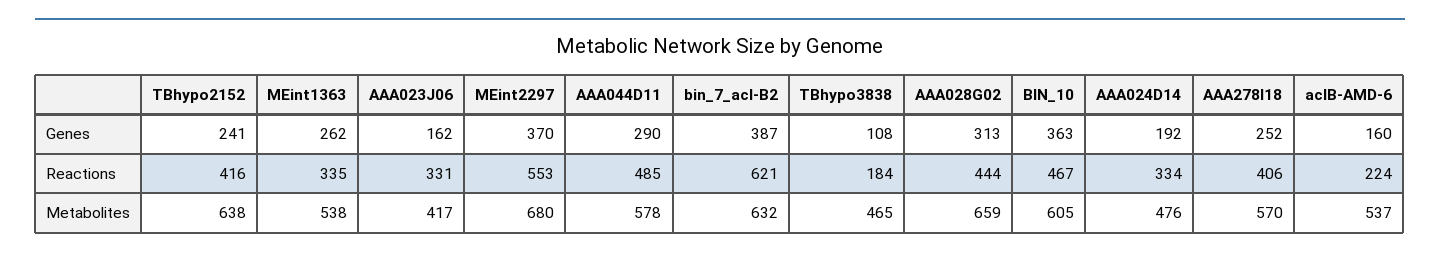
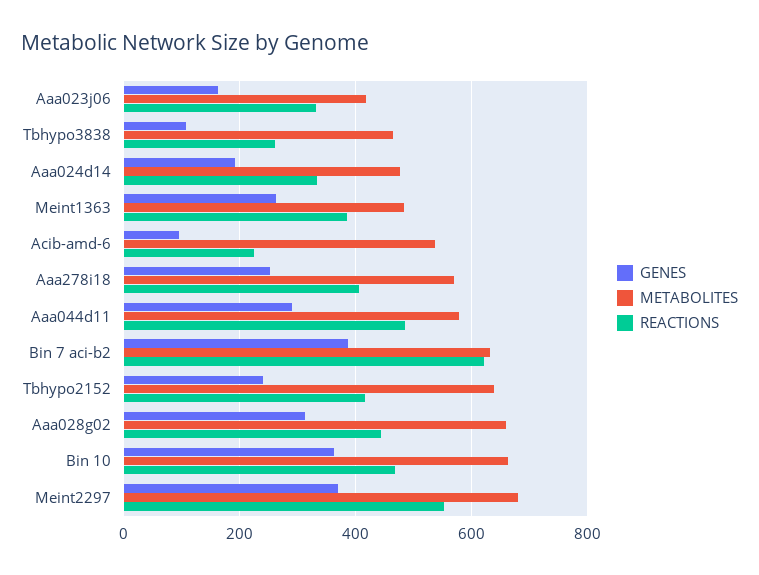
  {
    "Genes": {
      "TBhypo2152": 241,
      "MEint1363": 262,
      "AAA023J06": 162,
      "MEint2297": 370,
      "AAA044D11": 290,
      "bin_7_acI-B2": 387,
      "TBhypo3838": 108,
      "AAA028G02": 313,
      "BIN_10": 363,
      "AAA024D14": 192,
      "AAA278I18": 252,
-     "acIB-AMD-6": 160
+     "acIB-AMD-6": 100
    },
    "Reactions": {
      "TBhypo2152": 416,
-     "MEint1363": 335,
+     "MEint1363": 380,
      "AAA023J06": 331,
      "MEint2297": 553,
      "AAA044D11": 485,
      "bin_7_acI-B2": 621,
-     "TBhypo3838": 184,
+     "TBhypo3838": 260,
      "AAA028G02": 444,
      "BIN_10": 467,
      "AAA024D14": 334,
      "AAA278I18": 406,
      "acIB-AMD-6": 224
    },
    "Metabolites": {
      "TBhypo2152": 638,
-     "MEint1363": 538,
+     "MEint1363": 480,
      "AAA023J06": 417,
      "MEint2297": 680,
      "AAA044D11": 578,
      "bin_7_acI-B2": 632,
      "TBhypo3838": 465,
      "AAA028G02": 659,
-     "BIN_10": 605,
+     "BIN_10": 660,
      "AAA024D14": 476,
      "AAA278I18": 570,
      "acIB-AMD-6": 537
    }
  }

